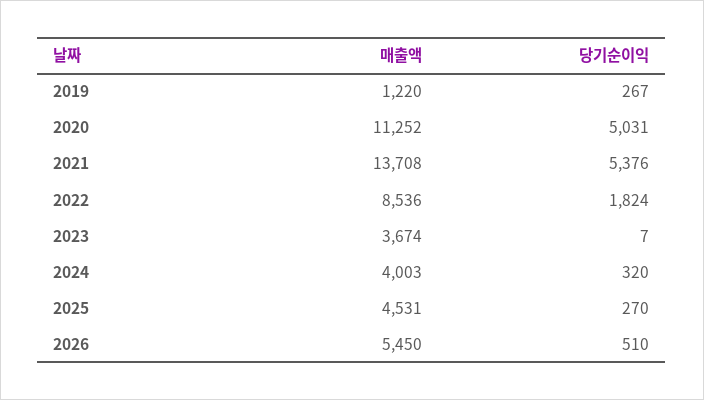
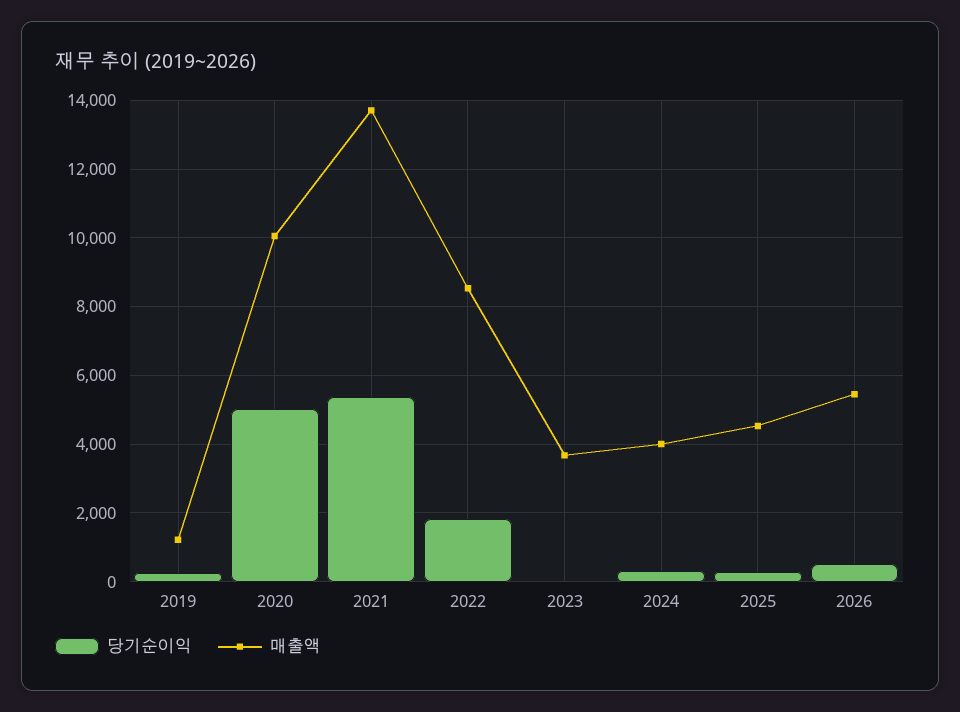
  {
    "매출액": {
      "2019": 1220,
-     "2020": 11252,
+     "2020": 10000,
      "2021": 13708,
      "2022": 8536,
      "2023": 3674,
      "2024": 4003,
      "2025": 4531,
      "2026": 5450
    },
    "당기순이익": {
      "2019": 267,
      "2020": 5031,
      "2021": 5376,
      "2022": 1824,
      "2023": 7,
      "2024": 320,
      "2025": 270,
      "2026": 510
    }
  }

